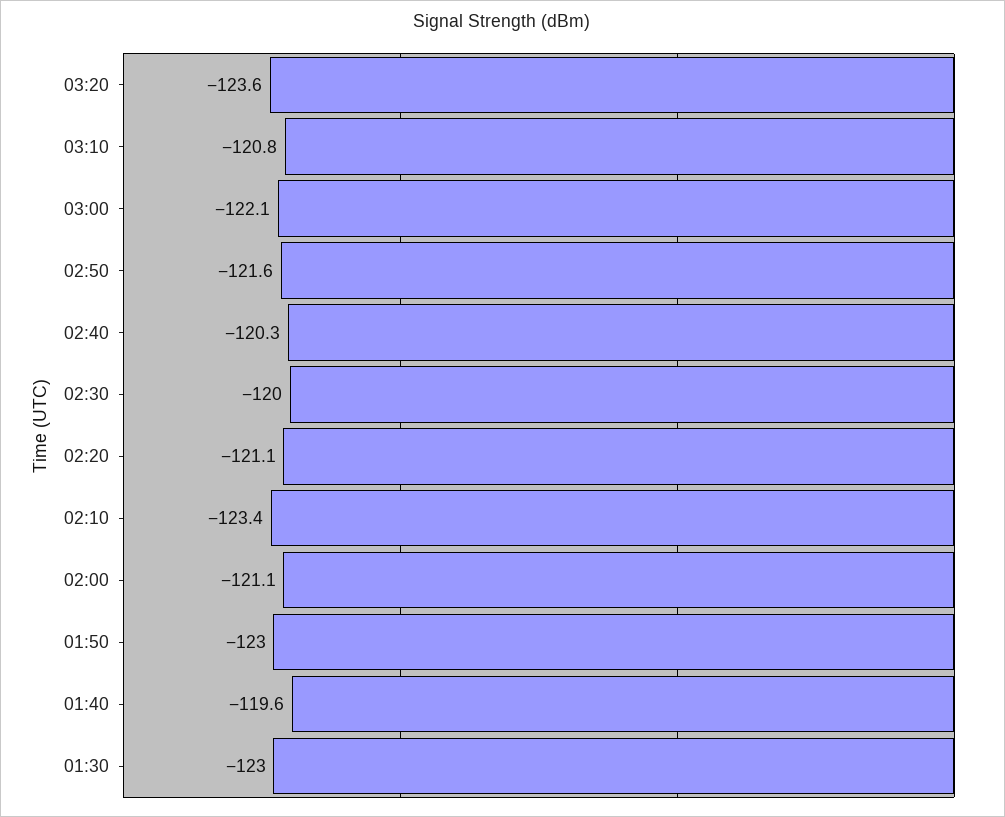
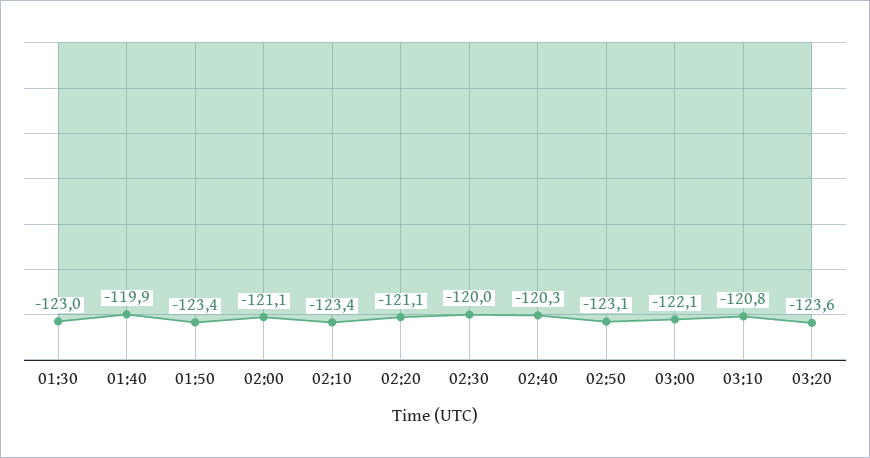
  {
    "03:20": -123.6,
    "03:10": -120.8,
    "03:00": -122.1,
-   "02:50": -121.6,
+   "02:50": -123.1,
    "02:40": -120.3,
    "02:30": -120,
    "02:20": -121.1,
    "02:10": -123.4,
    "02:00": -121.1,
-   "01:50": -123,
+   "01:50": -123.4,
-   "01:40": -119.6,
+   "01:40": -119.9,
    "01:30": -123
  }

